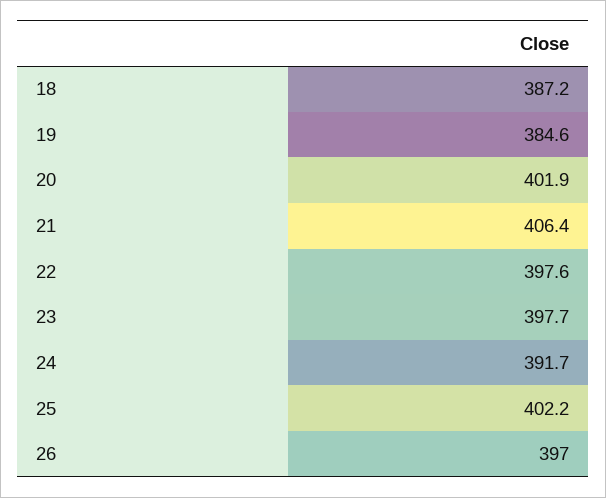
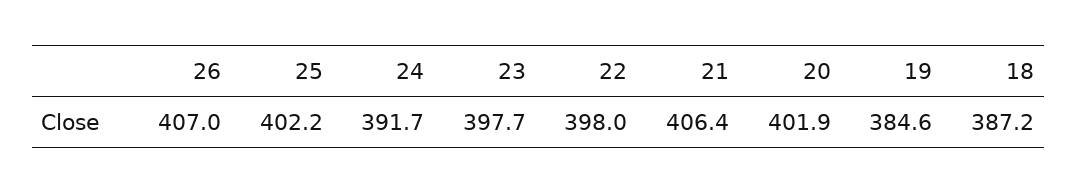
  {
    "18": 387.2,
    "19": 384.6,
    "20": 401.9,
    "21": 406.4,
-   "22": 397.6,
+   "22": 398,
    "23": 397.7,
    "24": 391.7,
    "25": 402.2,
-   "26": 397
+   "26": 407
  }

